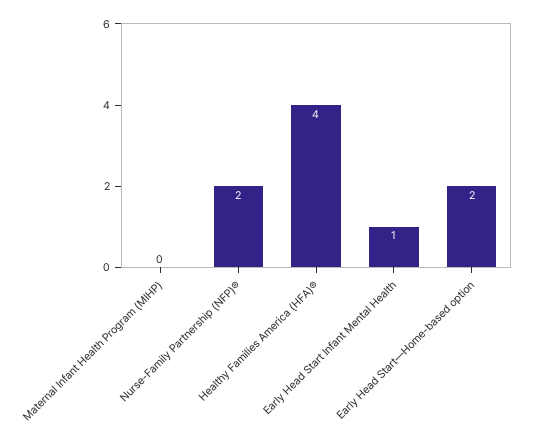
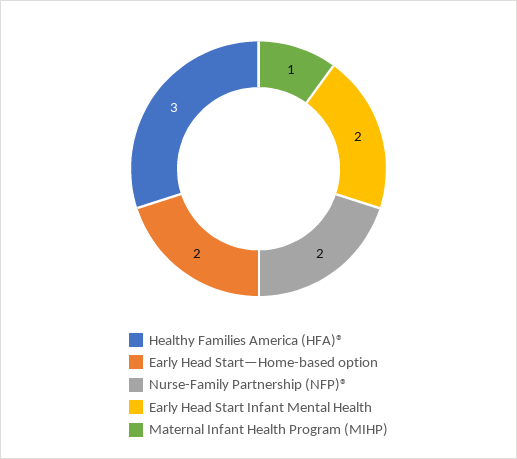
  {
-   "Maternal Infant Health Program (MIHP)": 0,
+   "Maternal Infant Health Program (MIHP)": 1,
    "Nurse-Family Partnership (NFP)®": 2,
-   "Healthy Families America (HFA)®": 4,
+   "Healthy Families America (HFA)®": 3,
-   "Early Head Start Infant Mental Health": 1,
+   "Early Head Start Infant Mental Health": 2,
    "Early Head Start—Home-based option": 2
  }

